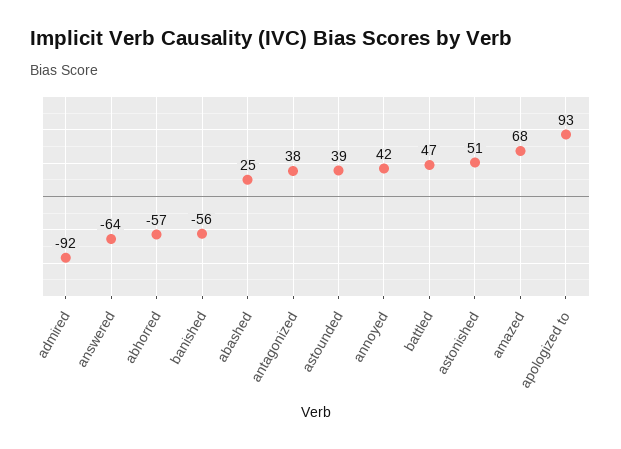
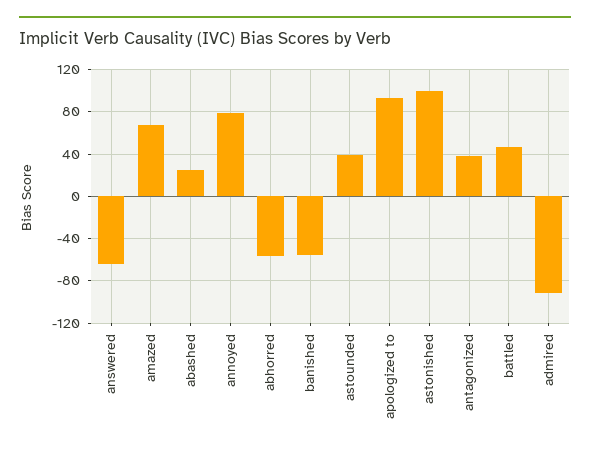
  {
    "admired": -92,
    "answered": -64,
    "abhorred": -57,
    "banished": -56,
    "abashed": 25,
    "antagonized": 38,
    "astounded": 39,
-   "annoyed": 42,
+   "annoyed": 80,
    "battled": 47,
-   "astonished": 51,
+   "astonished": 100,
    "amazed": 68,
    "apologized to": 93
  }

